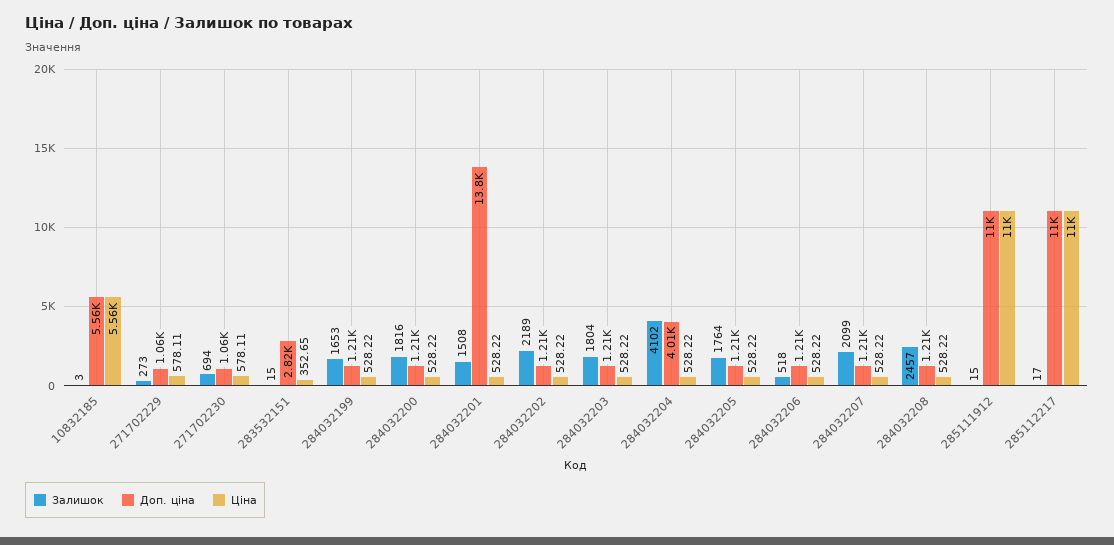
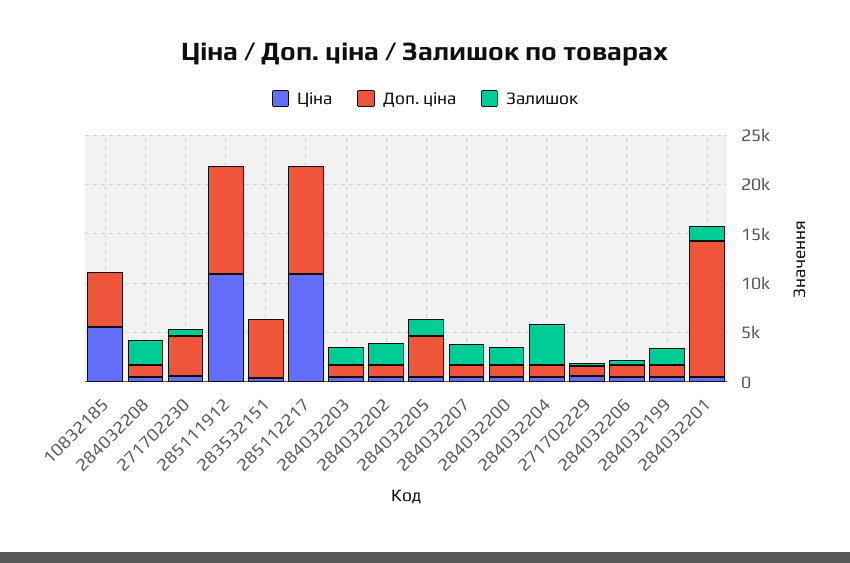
  {
    "Залишок": {
      "10832185": 3,
      "271702229": 273,
      "271702230": 694,
      "283532151": 15,
      "284032199": 1653,
      "284032200": 1816,
      "284032201": 1508,
      "284032202": 2189,
      "284032203": 1804,
      "284032204": 4102,
      "284032205": 1764,
      "284032206": 518,
      "284032207": 2099,
      "284032208": 2457,
      "285111912": 15,
      "285112217": 17
    },
    "Доп. ціна": {
      "10832185": 5560,
      "271702229": 1060,
-     "271702230": 1060,
+     "271702230": 4000,
-     "283532151": 2820,
+     "283532151": 6000,
      "284032199": 1210,
      "284032200": 1210,
      "284032201": 13800,
      "284032202": 1210,
      "284032203": 1210,
-     "284032204": 4010,
+     "284032204": 1000,
-     "284032205": 1210,
+     "284032205": 4000,
      "284032206": 1210,
      "284032207": 1210,
      "284032208": 1210,
      "285111912": 11000,
      "285112217": 11000
    },
    "Ціна": {
      "10832185": 5560,
      "271702229": 578.11,
      "271702230": 578.11,
      "283532151": 352.65,
      "284032199": 528.22,
      "284032200": 528.22,
      "284032201": 528.22,
      "284032202": 528.22,
      "284032203": 528.22,
      "284032204": 528.22,
      "284032205": 528.22,
      "284032206": 528.22,
      "284032207": 528.22,
      "284032208": 528.22,
      "285111912": 11000,
      "285112217": 11000
    }
  }

